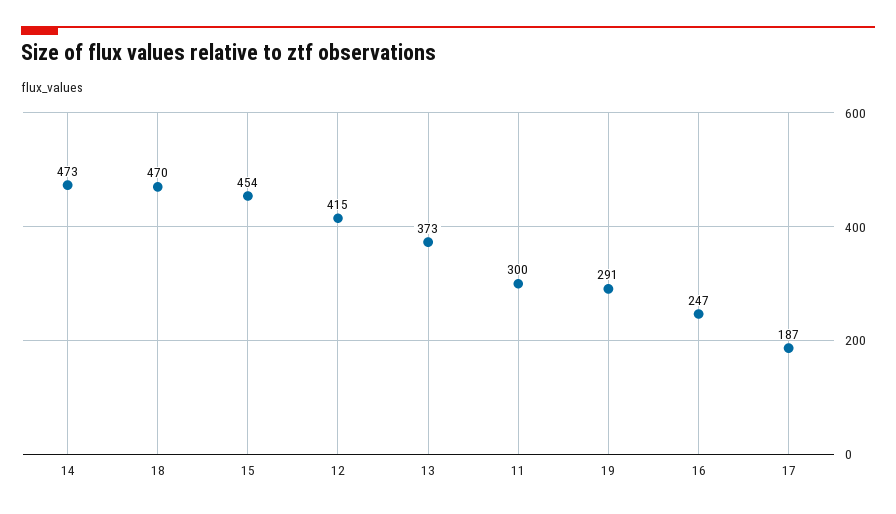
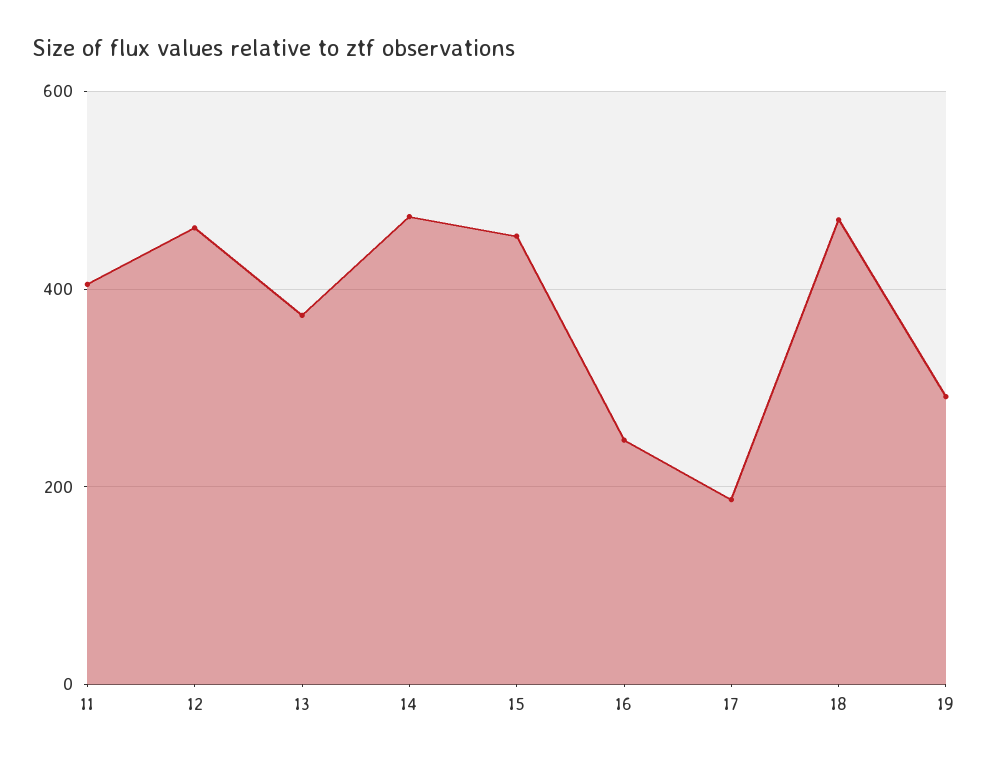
  {
    "14": 473,
    "18": 470,
    "15": 454,
-   "12": 415,
+   "12": 460,
    "13": 373,
-   "11": 300,
+   "11": 400,
    "19": 291,
    "16": 247,
    "17": 187
  }

